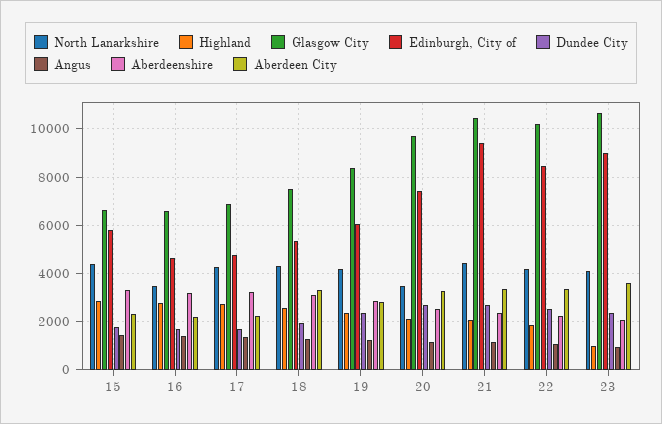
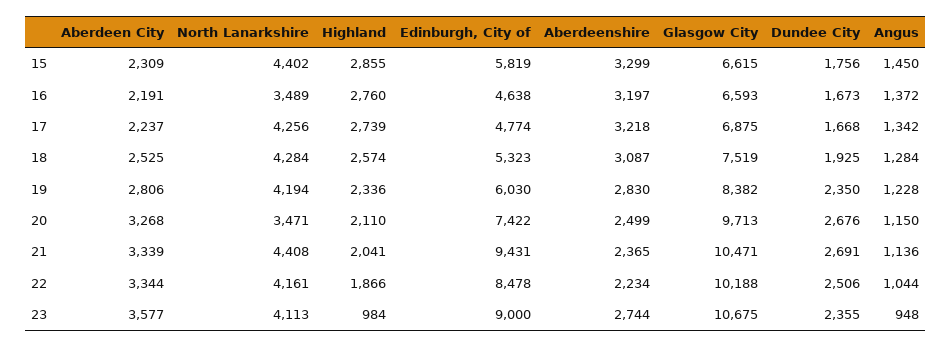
  {
    "North Lanarkshire": {
      "15": 4402,
      "16": 3489,
      "17": 4256,
      "18": 4284,
      "19": 4194,
      "20": 3471,
      "21": 4408,
      "22": 4161,
      "23": 4113
    },
    "Highland": {
      "15": 2855,
      "16": 2760,
      "17": 2739,
      "18": 2574,
      "19": 2336,
      "20": 2110,
      "21": 2041,
      "22": 1866,
      "23": 984
    },
    "Glasgow City": {
      "15": 6615,
      "16": 6593,
      "17": 6875,
      "18": 7519,
      "19": 8382,
      "20": 9713,
      "21": 10471,
      "22": 10188,
      "23": 10675
    },
    "Edinburgh, City of": {
      "15": 5819,
      "16": 4638,
      "17": 4774,
      "18": 5323,
      "19": 6030,
      "20": 7422,
      "21": 9431,
      "22": 8478,
      "23": 9000
    },
    "Dundee City": {
      "15": 1756,
      "16": 1673,
      "17": 1668,
      "18": 1925,
      "19": 2350,
      "20": 2676,
      "21": 2691,
      "22": 2506,
      "23": 2355
    },
    "Angus": {
      "15": 1450,
      "16": 1372,
      "17": 1342,
      "18": 1284,
      "19": 1228,
      "20": 1150,
      "21": 1136,
      "22": 1044,
      "23": 948
    },
    "Aberdeenshire": {
      "15": 3299,
      "16": 3197,
      "17": 3218,
      "18": 3087,
      "19": 2830,
      "20": 2499,
      "21": 2365,
      "22": 2234,
-     "23": 2000
+     "23": 2744
    },
    "Aberdeen City": {
      "15": 2309,
      "16": 2191,
      "17": 2237,
-     "18": 3250,
+     "18": 2525,
      "19": 2806,
      "20": 3268,
      "21": 3339,
      "22": 3344,
      "23": 3577
    }
  }

